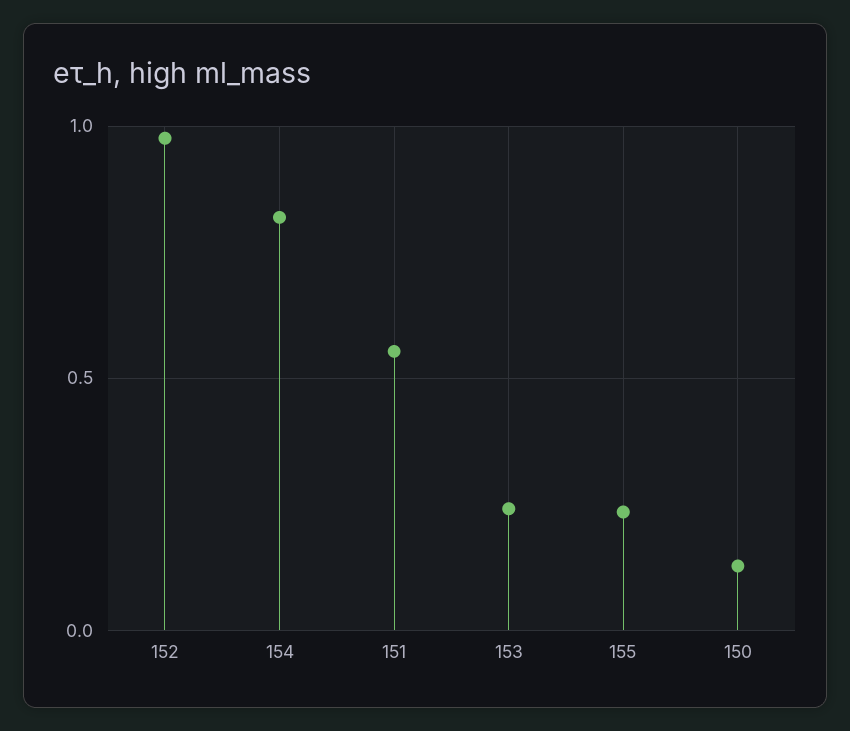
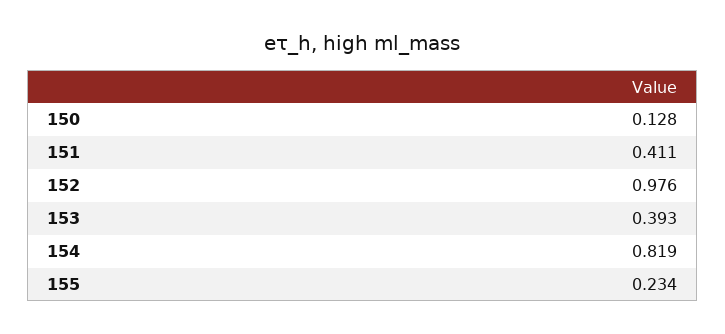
  {
    "152": 0.976,
    "154": 0.819,
-   "151": 0.55,
+   "151": 0.411,
-   "153": 0.25,
+   "153": 0.393,
    "155": 0.234,
    "150": 0.128
  }

